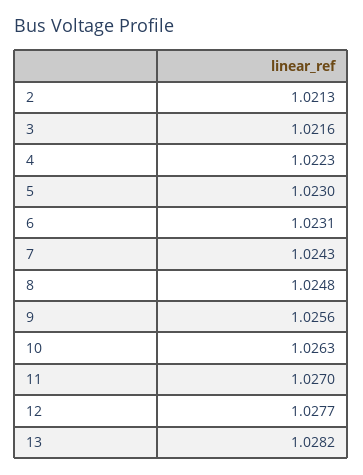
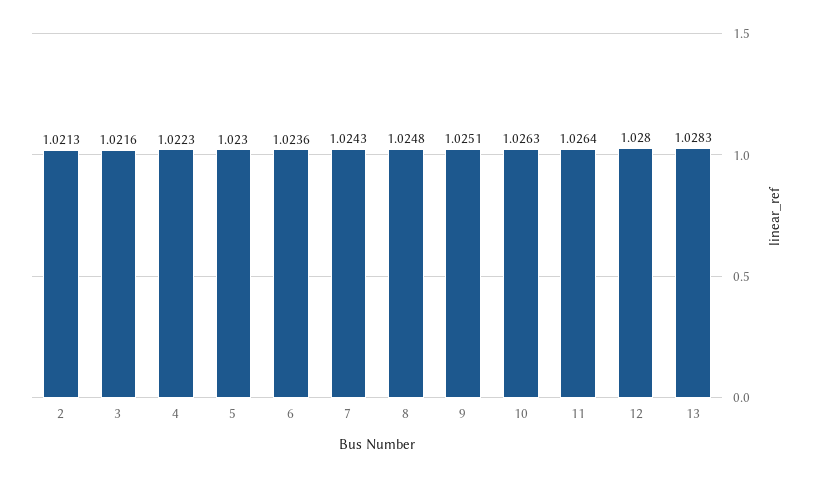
  {
    "2": 1.0213,
    "3": 1.0216,
    "4": 1.0223,
    "5": 1.023,
-   "6": 1.0231,
+   "6": 1.0236,
    "7": 1.0243,
    "8": 1.0248,
-   "9": 1.0256,
+   "9": 1.0251,
    "10": 1.0263,
-   "11": 1.027,
+   "11": 1.0264,
-   "12": 1.0277,
+   "12": 1.028,
-   "13": 1.0282
+   "13": 1.0283
  }

